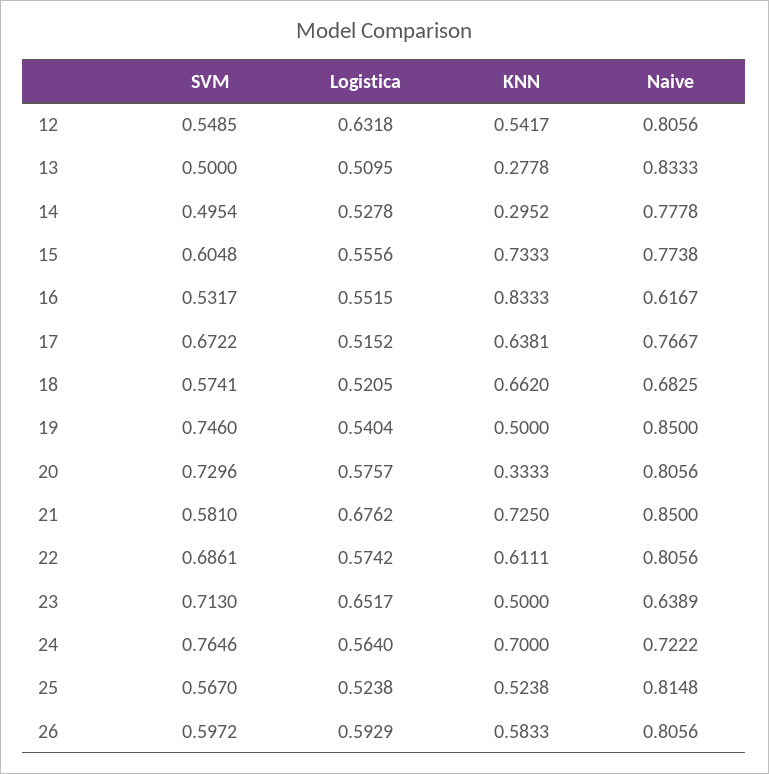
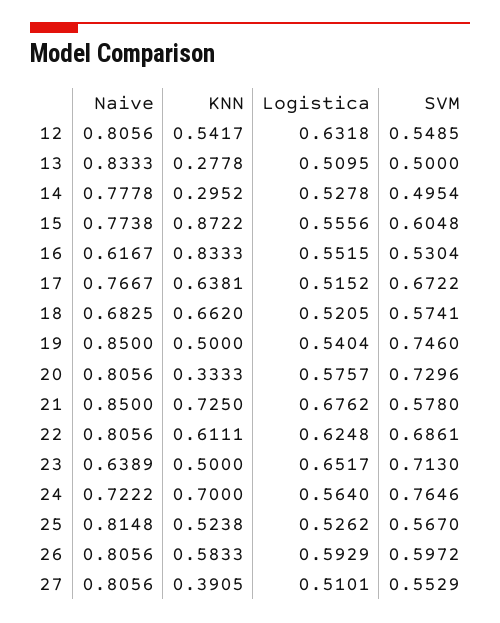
  {
    "SVM": {
      "12": 0.5485,
      "13": 0.5,
      "14": 0.4954,
      "15": 0.6048,
-     "16": 0.5317,
+     "16": 0.5304,
      "17": 0.6722,
      "18": 0.5741,
      "19": 0.746,
      "20": 0.7296,
-     "21": 0.581,
+     "21": 0.578,
      "22": 0.6861,
      "23": 0.713,
      "24": 0.7646,
      "25": 0.567,
-     "26": 0.5972
+     "26": 0.5972,
+     "27": 0.5529
    },
    "Logistica": {
      "12": 0.6318,
      "13": 0.5095,
      "14": 0.5278,
      "15": 0.5556,
      "16": 0.5515,
      "17": 0.5152,
      "18": 0.5205,
      "19": 0.5404,
      "20": 0.5757,
      "21": 0.6762,
-     "22": 0.5742,
+     "22": 0.6248,
      "23": 0.6517,
      "24": 0.564,
-     "25": 0.5238,
+     "25": 0.5262,
-     "26": 0.5929
+     "26": 0.5929,
+     "27": 0.5101
    },
    "KNN": {
      "12": 0.5417,
      "13": 0.2778,
      "14": 0.2952,
-     "15": 0.7333,
+     "15": 0.8722,
      "16": 0.8333,
      "17": 0.6381,
      "18": 0.662,
      "19": 0.5,
      "20": 0.3333,
      "21": 0.725,
      "22": 0.6111,
      "23": 0.5,
      "24": 0.7,
      "25": 0.5238,
-     "26": 0.5833
+     "26": 0.5833,
+     "27": 0.3905
    },
    "Naive": {
      "12": 0.8056,
      "13": 0.8333,
      "14": 0.7778,
      "15": 0.7738,
      "16": 0.6167,
      "17": 0.7667,
      "18": 0.6825,
      "19": 0.85,
      "20": 0.8056,
      "21": 0.85,
      "22": 0.8056,
      "23": 0.6389,
      "24": 0.7222,
      "25": 0.8148,
-     "26": 0.8056
+     "26": 0.8056,
+     "27": 0.8056
    }
  }

